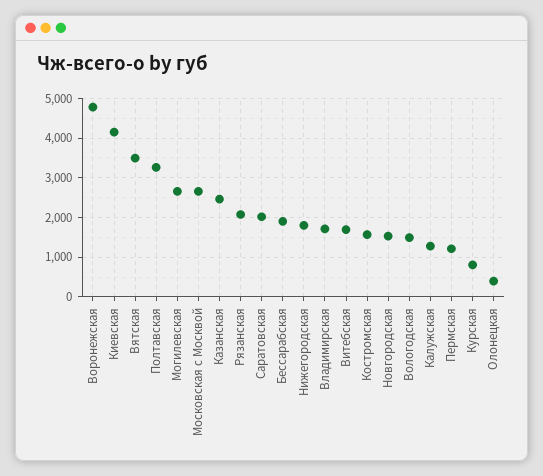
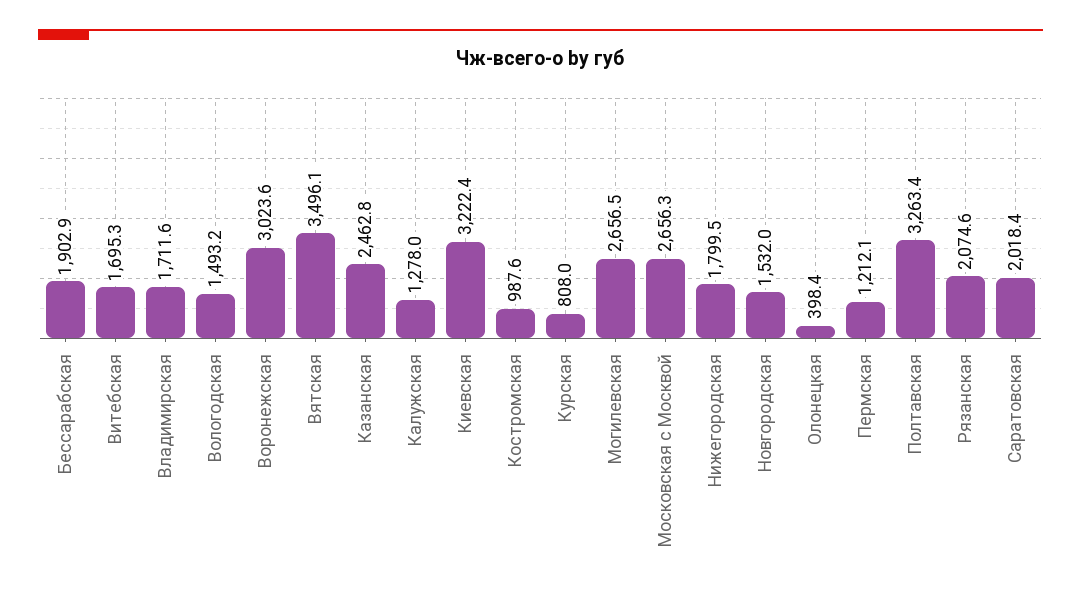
  {
-   "Воронежская": 4800,
+   "Воронежская": 3023.6,
-   "Киевская": 4200,
+   "Киевская": 3222.4,
    "Вятская": 3496.1,
    "Полтавская": 3263.4,
    "Могилевская": 2656.5,
    "Московская с Москвой": 2656.3,
    "Казанская": 2462.8,
    "Рязанская": 2074.6,
    "Саратовская": 2018.4,
    "Бессарабская": 1902.9,
    "Нижегородская": 1799.5,
    "Владимирская": 1711.6,
    "Витебская": 1695.3,
-   "Костромская": 1600,
+   "Костромская": 987.6,
    "Новгородская": 1532,
    "Вологодская": 1493.2,
    "Калужская": 1278,
    "Пермская": 1212.1,
    "Курская": 808,
    "Олонецкая": 398.4
  }

